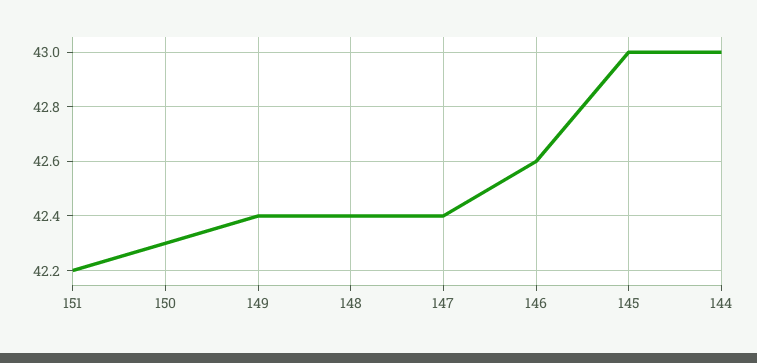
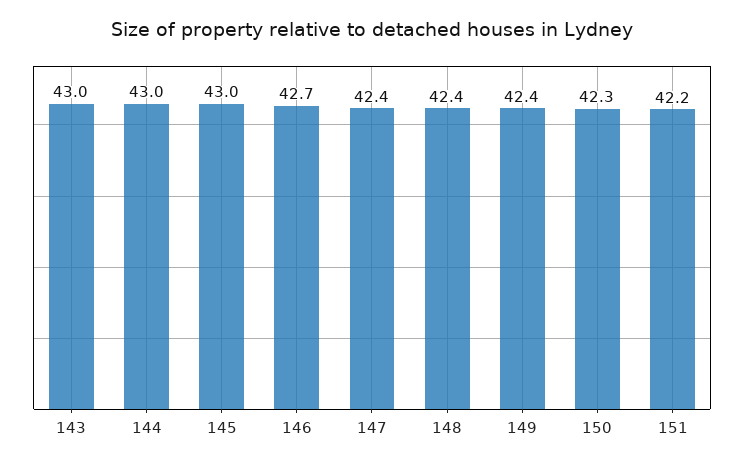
  {
    "151": 42.2,
    "150": 42.3,
    "149": 42.4,
    "148": 42.4,
    "147": 42.4,
-   "146": 42.6,
+   "146": 42.7,
    "145": 43,
-   "144": 43
+   "144": 43,
+   "143": 43
  }

